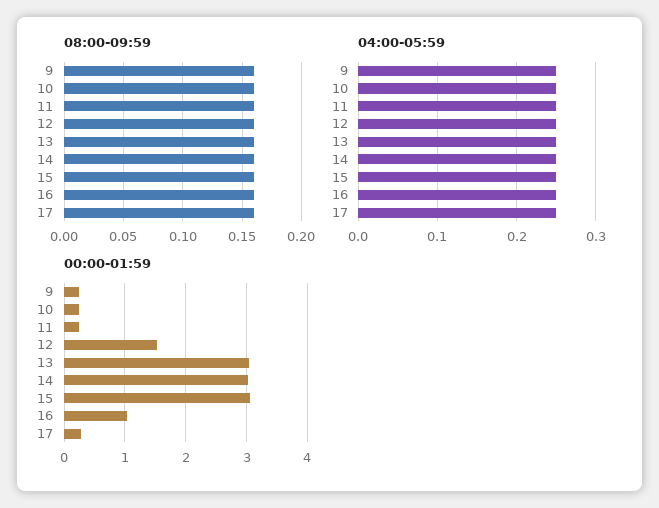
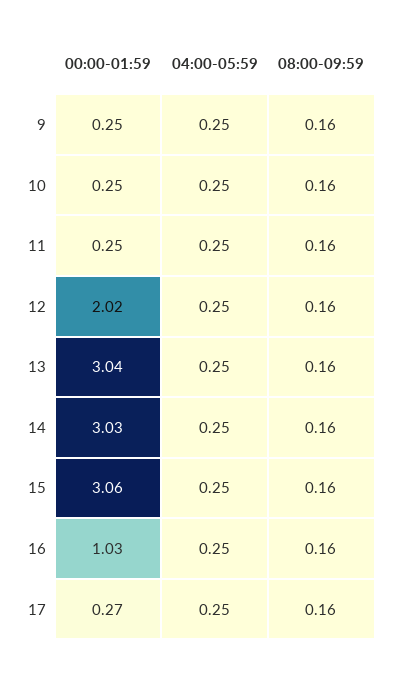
  {
    "08:00-09:59": {
      "9": 0.16,
      "10": 0.16,
      "11": 0.16,
      "12": 0.16,
      "13": 0.16,
      "14": 0.16,
      "15": 0.16,
      "16": 0.16,
      "17": 0.16
    },
    "04:00-05:59": {
      "9": 0.25,
      "10": 0.25,
      "11": 0.25,
      "12": 0.25,
      "13": 0.25,
      "14": 0.25,
      "15": 0.25,
      "16": 0.25,
      "17": 0.25
    },
    "00:00-01:59": {
      "9": 0.25,
      "10": 0.25,
      "11": 0.25,
-     "12": 1.5,
+     "12": 2.02,
      "13": 3.04,
      "14": 3.03,
      "15": 3.06,
      "16": 1.03,
      "17": 0.27
    }
  }

